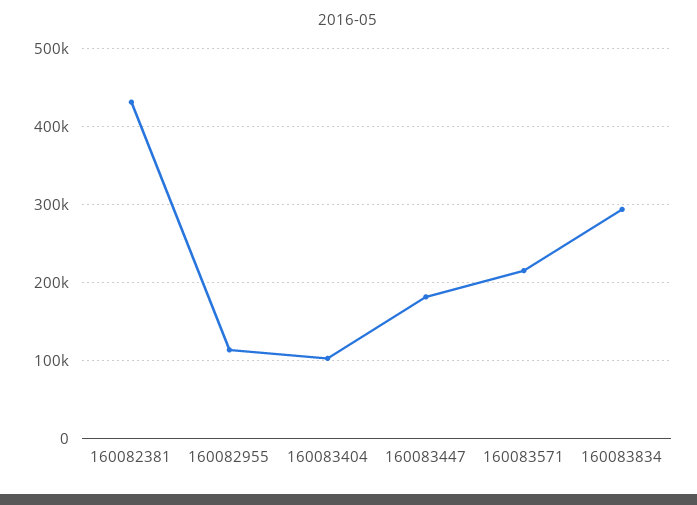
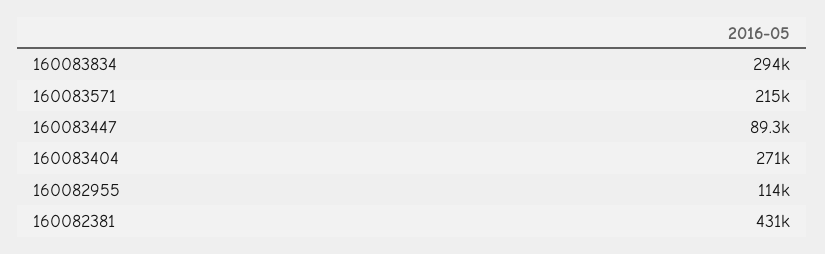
  {
    "160082381": 431000,
    "160082955": 114000,
-   "160083404": 100000,
+   "160083404": 271000,
-   "160083447": 180000,
+   "160083447": 89300,
    "160083571": 215000,
    "160083834": 294000
  }

